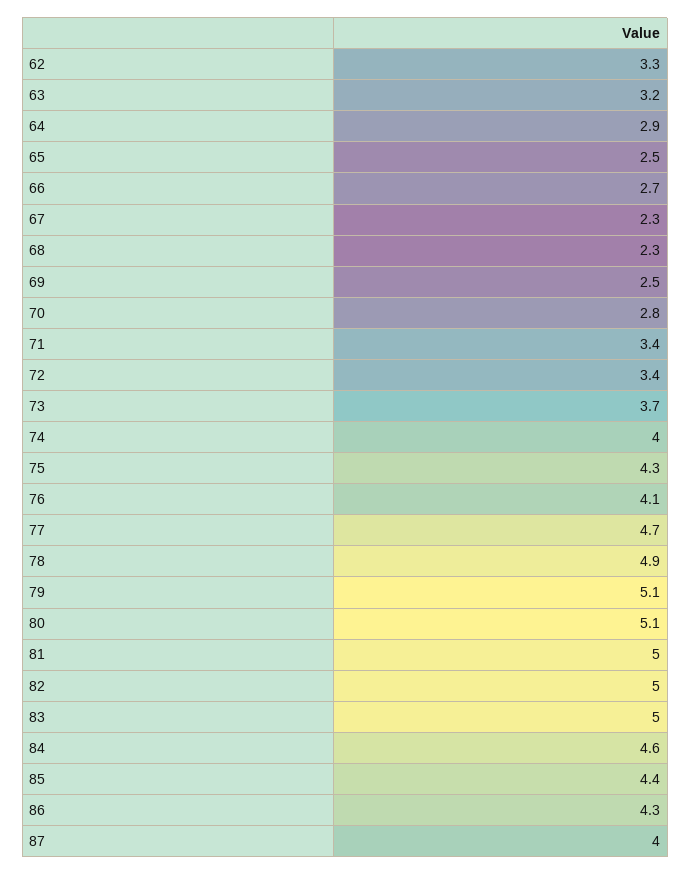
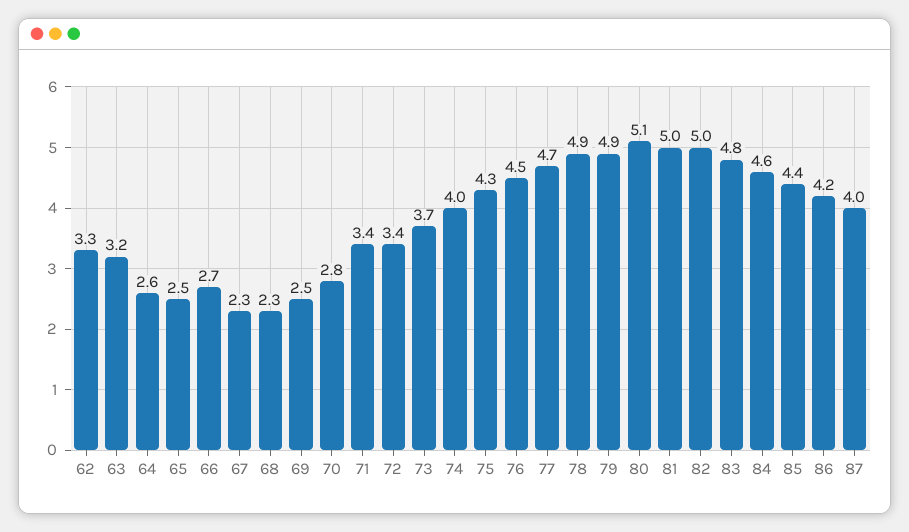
  {
    "62": 3.3,
    "63": 3.2,
-   "64": 2.9,
+   "64": 2.6,
    "65": 2.5,
    "66": 2.7,
    "67": 2.3,
    "68": 2.3,
    "69": 2.5,
    "70": 2.8,
    "71": 3.4,
    "72": 3.4,
    "73": 3.7,
    "74": 4,
    "75": 4.3,
-   "76": 4.1,
+   "76": 4.5,
    "77": 4.7,
    "78": 4.9,
-   "79": 5.1,
+   "79": 4.9,
    "80": 5.1,
    "81": 5,
    "82": 5,
-   "83": 5,
+   "83": 4.8,
    "84": 4.6,
    "85": 4.4,
-   "86": 4.3,
+   "86": 4.2,
    "87": 4
  }

